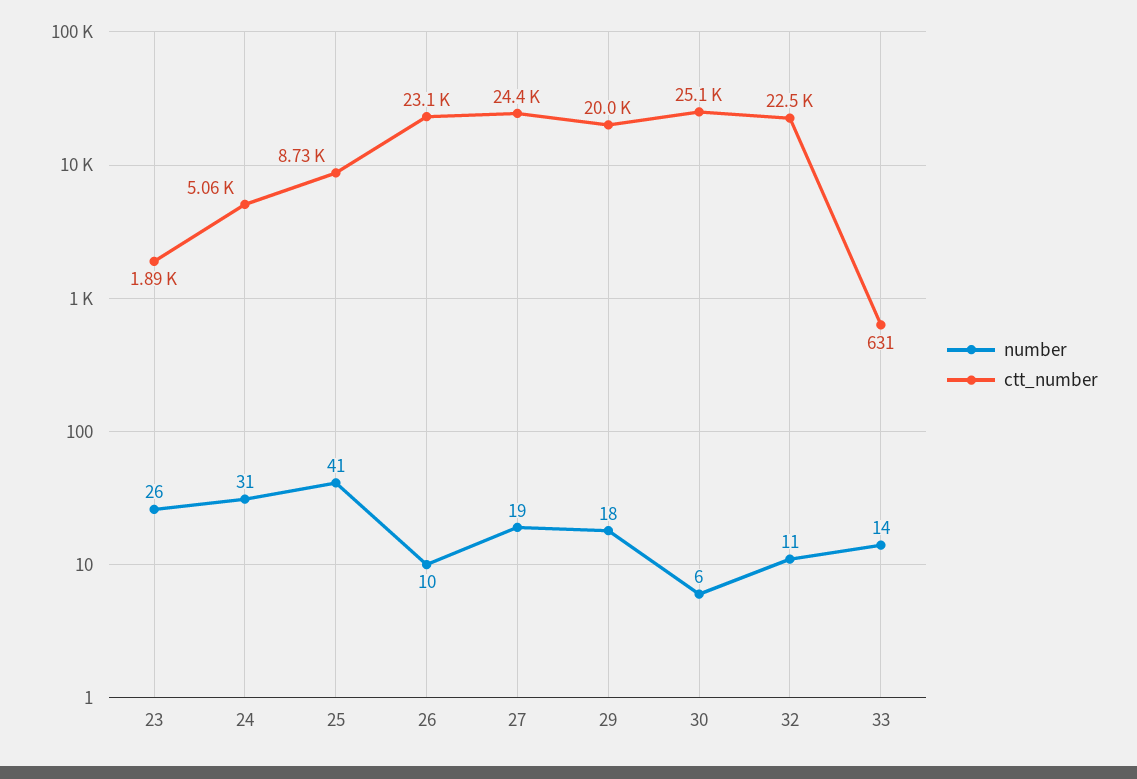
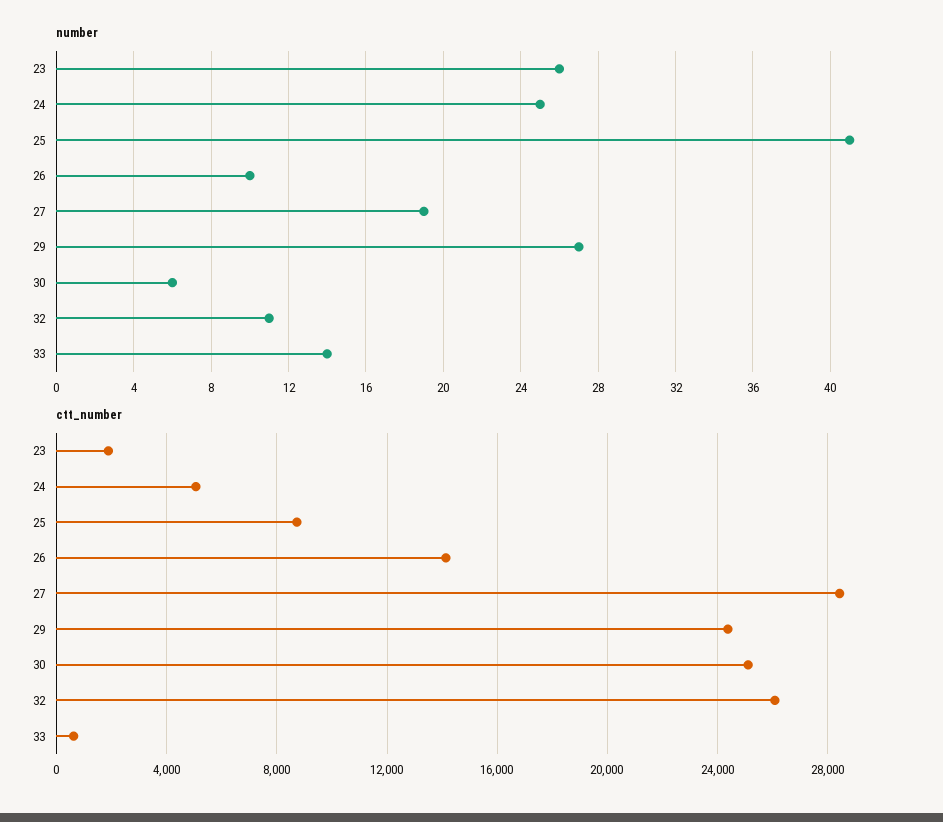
  {
    "number": {
      "23": 26,
-     "24": 31,
+     "24": 25,
      "25": 41,
      "26": 10,
      "27": 19,
-     "29": 18,
+     "29": 27,
      "30": 6,
      "32": 11,
      "33": 14
    },
    "ctt_number": {
      "23": 1890,
      "24": 5060,
      "25": 8730,
-     "26": 23100,
+     "26": 14000,
-     "27": 24400,
+     "27": 28500,
-     "29": 20000,
+     "29": 24500,
      "30": 25100,
-     "32": 22500,
+     "32": 26000,
      "33": 631
    }
  }

